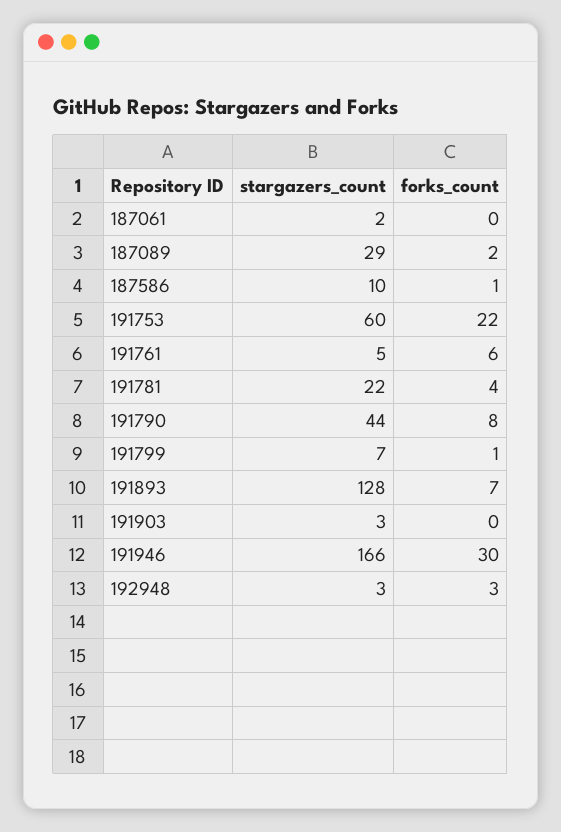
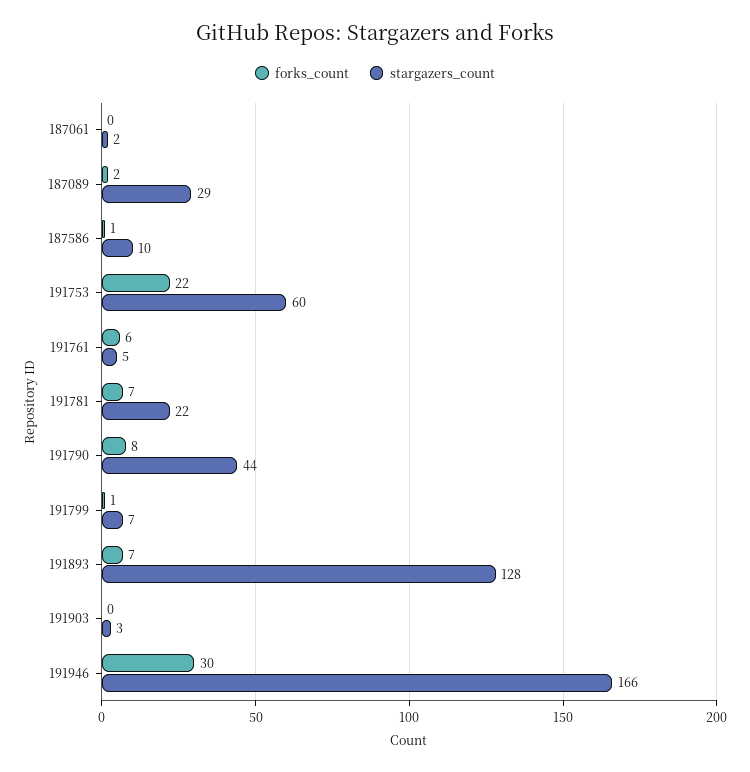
  {
    "stargazers_count": {
      "187061": 2,
      "187089": 29,
      "187586": 10,
      "191753": 60,
      "191761": 5,
      "191781": 22,
      "191790": 44,
      "191799": 7,
      "191893": 128,
      "191903": 3,
-     "191946": 166,
+     "191946": 166
-     "192948": 3
    },
    "forks_count": {
      "187061": 0,
      "187089": 2,
      "187586": 1,
      "191753": 22,
      "191761": 6,
-     "191781": 4,
+     "191781": 7,
      "191790": 8,
      "191799": 1,
      "191893": 7,
      "191903": 0,
-     "191946": 30,
+     "191946": 30
-     "192948": 3
    }
  }

